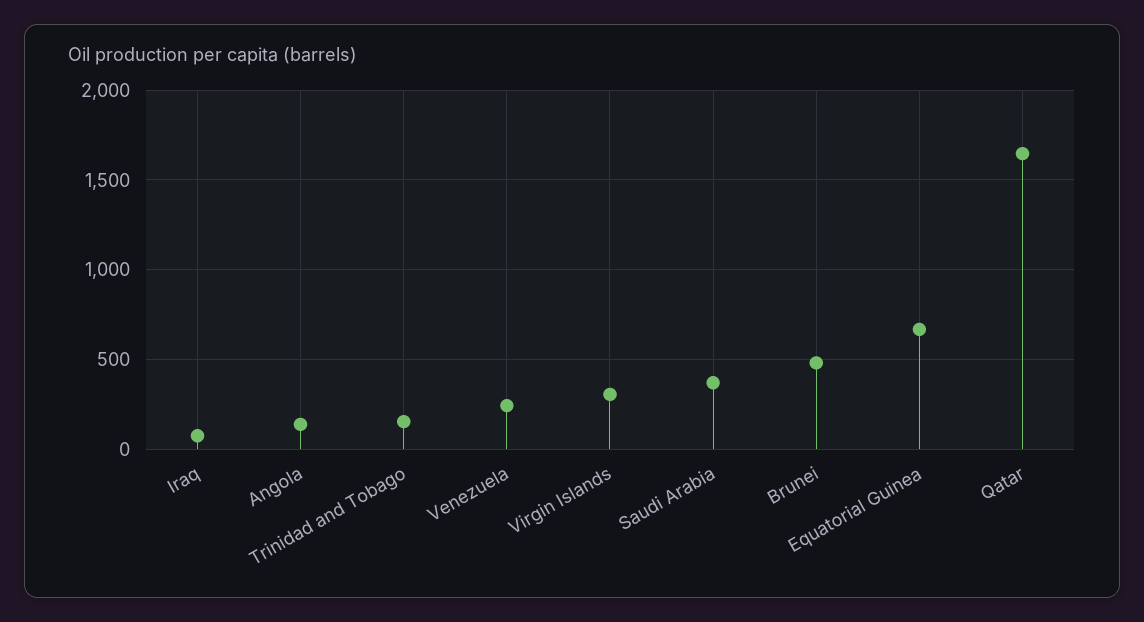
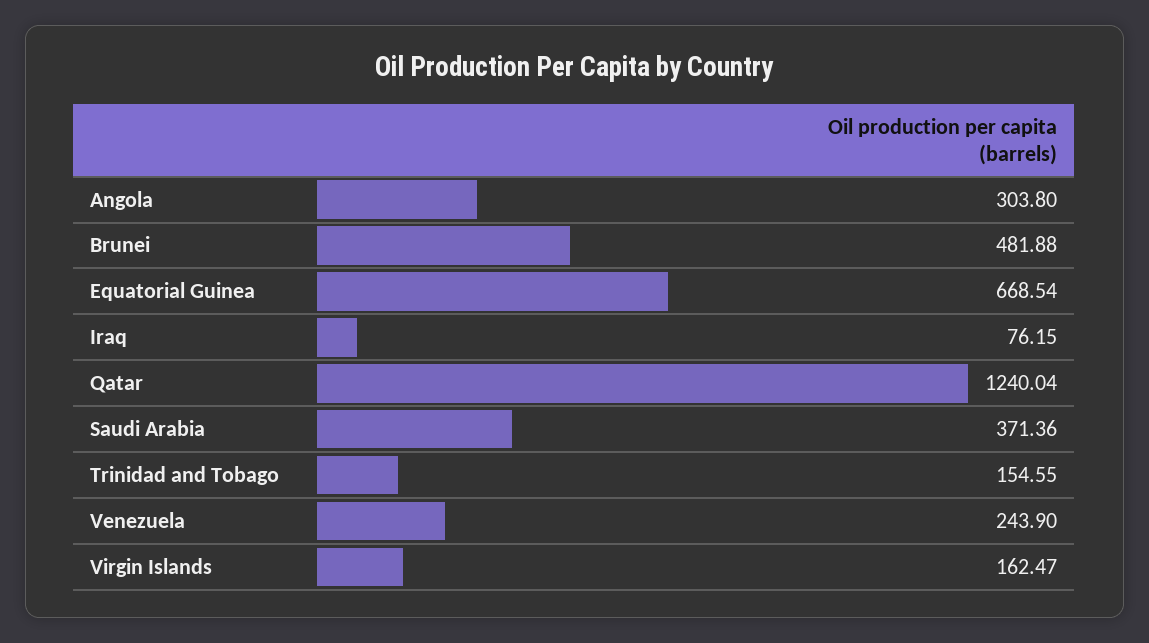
  {
    "Iraq": 76.15,
-   "Angola": 150,
+   "Angola": 303.8,
    "Trinidad and Tobago": 154.55,
    "Venezuela": 243.9,
-   "Virgin Islands": 300,
+   "Virgin Islands": 162.47,
    "Saudi Arabia": 371.36,
    "Brunei": 481.88,
    "Equatorial Guinea": 668.54,
-   "Qatar": 1650
+   "Qatar": 1240.04
  }

